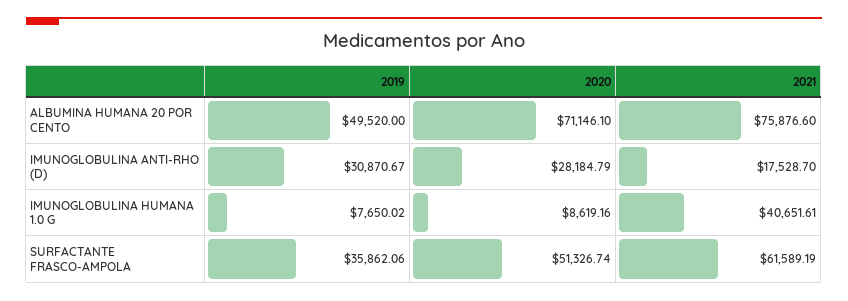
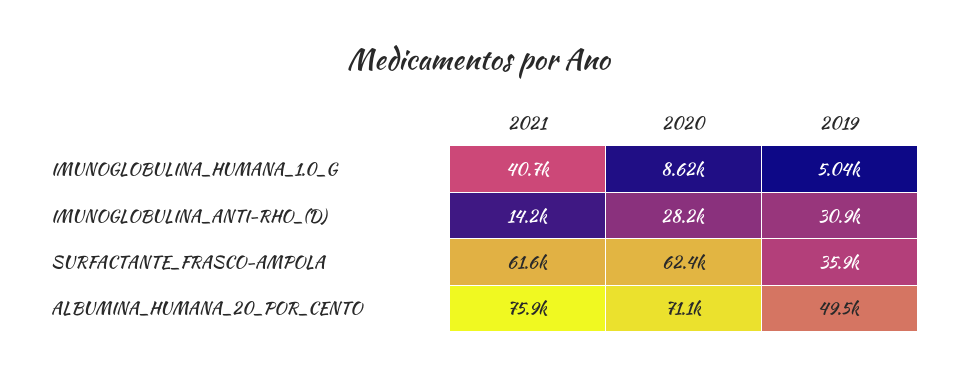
  {
    "2019": {
      "ALBUMINA HUMANA 20 POR CENTO": 49520,
      "IMUNOGLOBULINA ANTI-RHO (D)": 30870.67,
-     "IMUNOGLOBULINA HUMANA 1.0 G": 7650.02,
+     "IMUNOGLOBULINA HUMANA 1.0 G": 5040,
      "SURFACTANTE FRASCO-AMPOLA": 35862.06
    },
    "2020": {
      "ALBUMINA HUMANA 20 POR CENTO": 71146.1,
      "IMUNOGLOBULINA ANTI-RHO (D)": 28184.79,
      "IMUNOGLOBULINA HUMANA 1.0 G": 8619.16,
-     "SURFACTANTE FRASCO-AMPOLA": 51326.74
+     "SURFACTANTE FRASCO-AMPOLA": 62400
    },
    "2021": {
      "ALBUMINA HUMANA 20 POR CENTO": 75876.6,
-     "IMUNOGLOBULINA ANTI-RHO (D)": 17528.7,
+     "IMUNOGLOBULINA ANTI-RHO (D)": 14200,
      "IMUNOGLOBULINA HUMANA 1.0 G": 40651.61,
      "SURFACTANTE FRASCO-AMPOLA": 61589.19
    }
  }

